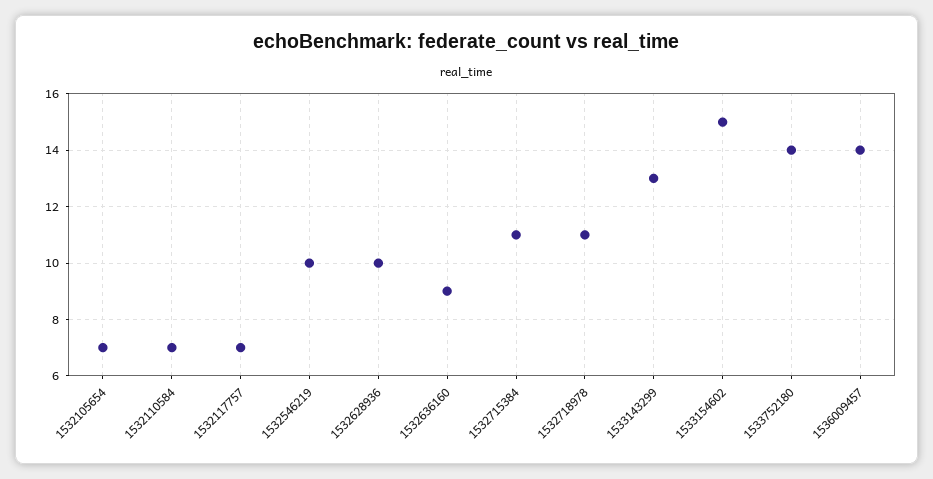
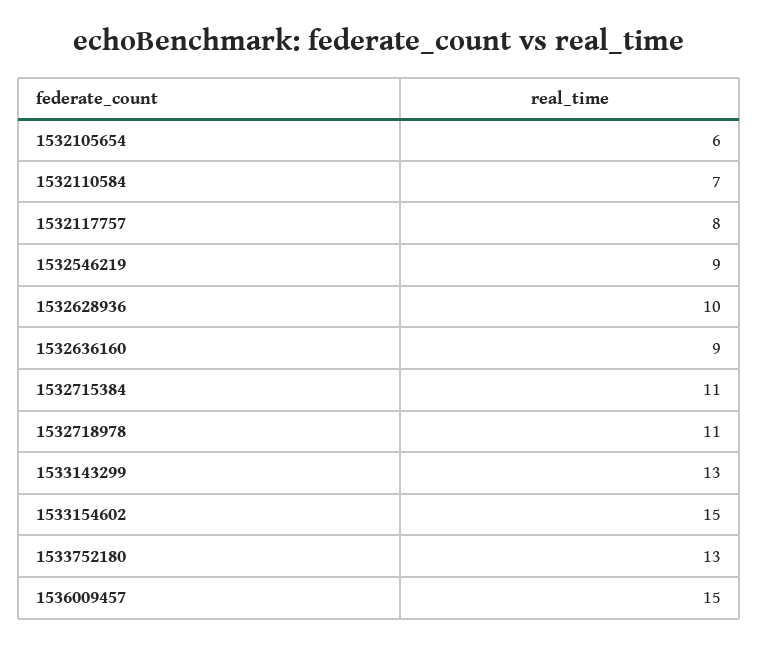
  {
-   "1532105654": 7,
+   "1532105654": 6,
    "1532110584": 7,
-   "1532117757": 7,
+   "1532117757": 8,
-   "1532546219": 10,
+   "1532546219": 9,
    "1532628936": 10,
    "1532636160": 9,
    "1532715384": 11,
    "1532718978": 11,
    "1533143299": 13,
    "1533154602": 15,
-   "1533752180": 14,
+   "1533752180": 13,
-   "1536009457": 14
+   "1536009457": 15
  }

